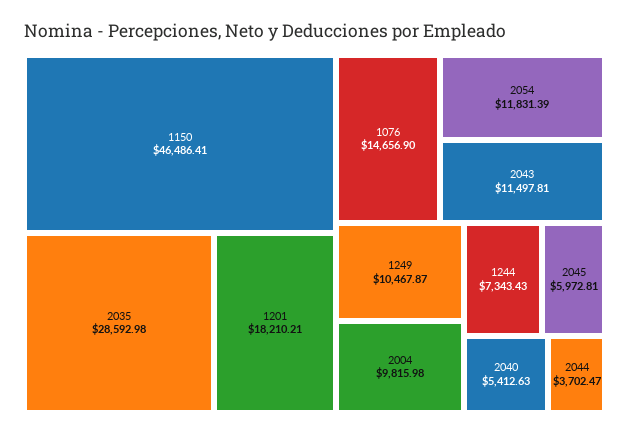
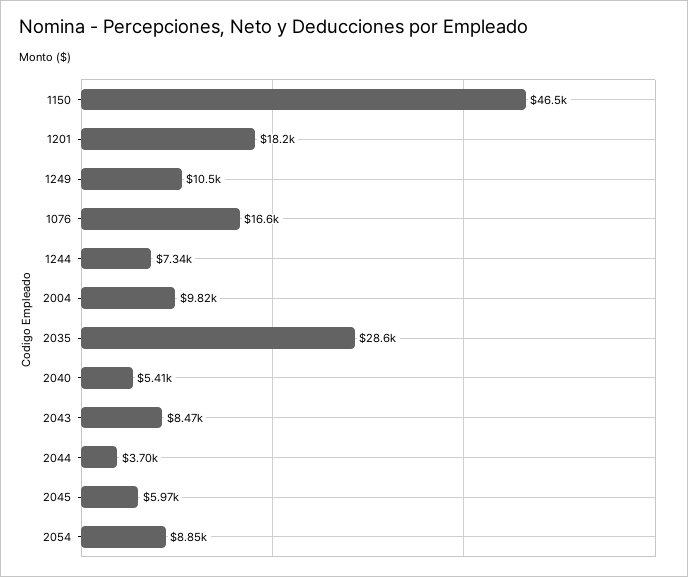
  {
    "1150": 46486.41,
    "2035": 28592.98,
    "1201": 18210.21,
-   "1076": 14656.9,
+   "1076": 16600,
-   "2054": 11831.39,
+   "2054": 8850,
-   "2043": 11497.81,
+   "2043": 8470,
    "1249": 10467.87,
    "2004": 9815.98,
    "1244": 7343.43,
    "2045": 5972.81,
    "2040": 5412.63,
    "2044": 3702.47
  }

